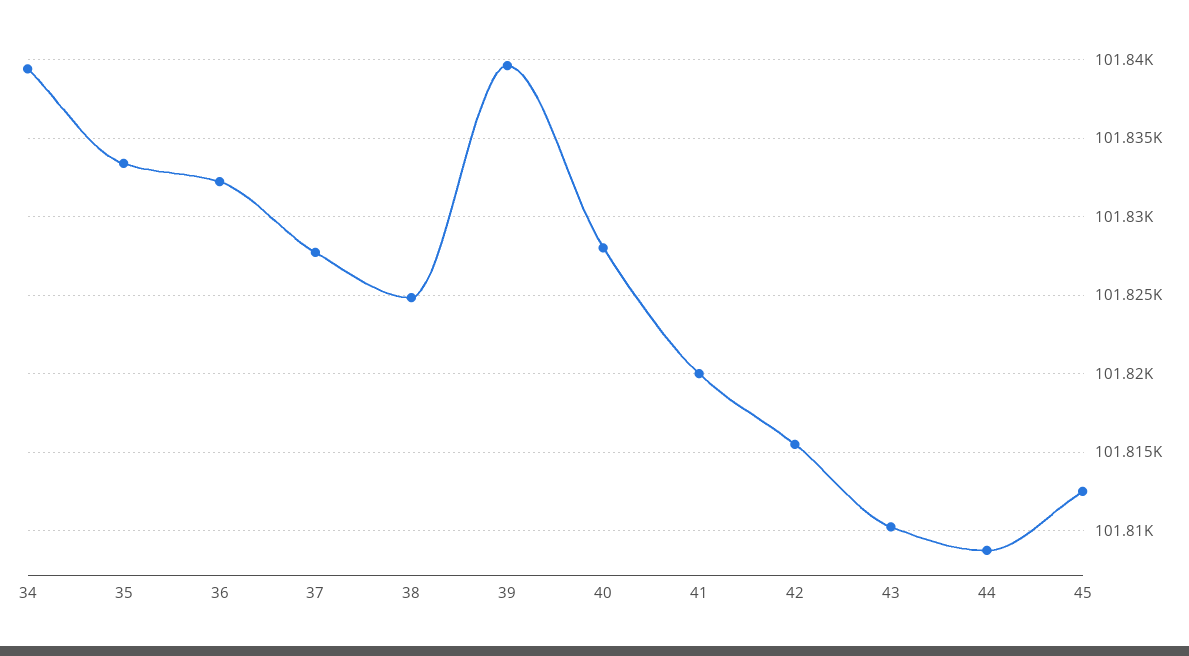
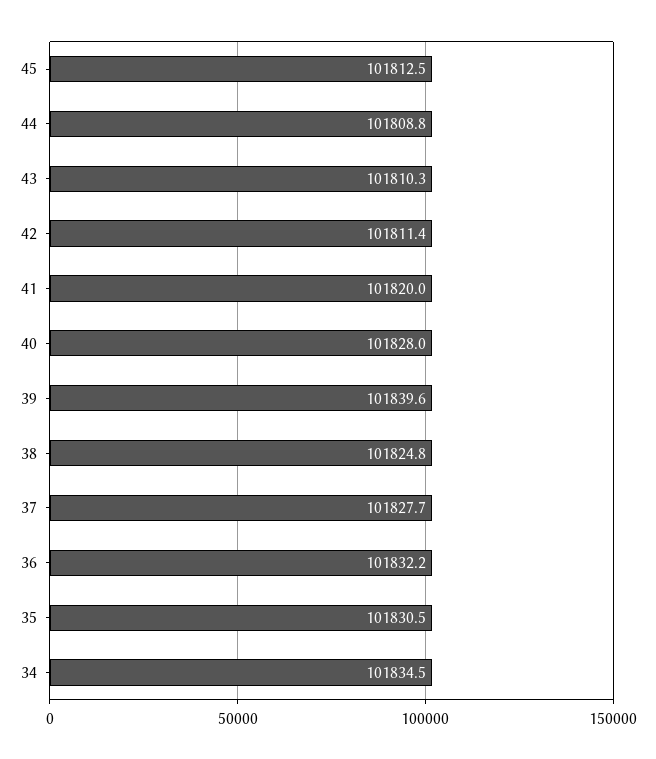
  {
-   "34": 101839.5,
+   "34": 101834.5,
-   "35": 101833.5,
+   "35": 101830.5,
    "36": 101832.2,
    "37": 101827.7,
    "38": 101824.8,
    "39": 101839.6,
    "40": 101828,
    "41": 101820,
-   "42": 101815.5,
+   "42": 101811.4,
    "43": 101810.3,
    "44": 101808.8,
    "45": 101812.5
  }

